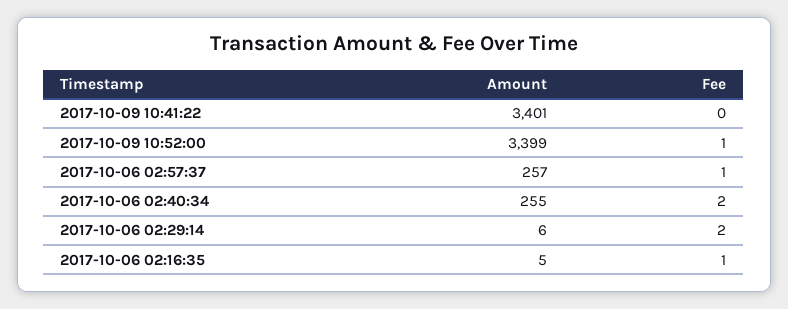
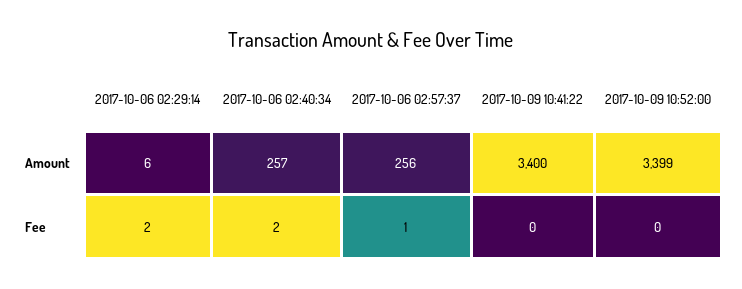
  {
    "Amount": {
-     "2017-10-09 10:41:22": 3401,
+     "2017-10-09 10:41:22": 3400,
      "2017-10-09 10:52:00": 3399,
-     "2017-10-06 02:57:37": 257,
+     "2017-10-06 02:57:37": 256,
-     "2017-10-06 02:40:34": 255,
+     "2017-10-06 02:40:34": 257,
-     "2017-10-06 02:29:14": 6,
+     "2017-10-06 02:29:14": 6
-     "2017-10-06 02:16:35": 5
    },
    "Fee": {
      "2017-10-09 10:41:22": 0,
-     "2017-10-09 10:52:00": 1,
+     "2017-10-09 10:52:00": 0,
      "2017-10-06 02:57:37": 1,
      "2017-10-06 02:40:34": 2,
-     "2017-10-06 02:29:14": 2,
+     "2017-10-06 02:29:14": 2
-     "2017-10-06 02:16:35": 1
    }
  }

